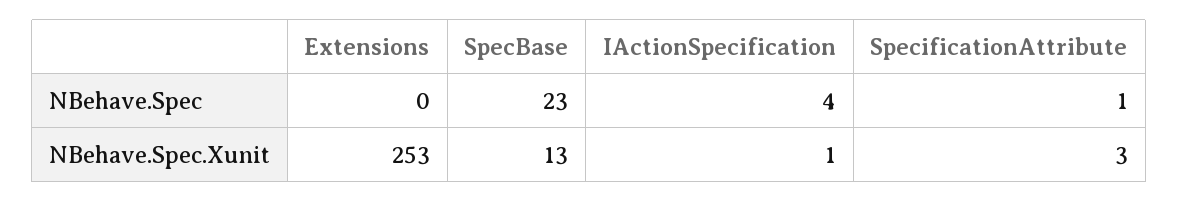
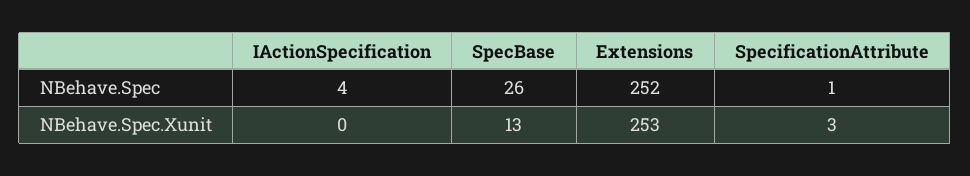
  {
    "Extensions": {
-     "NBehave.Spec": 0,
+     "NBehave.Spec": 252,
      "NBehave.Spec.Xunit": 253
    },
    "SpecBase": {
-     "NBehave.Spec": 23,
+     "NBehave.Spec": 26,
      "NBehave.Spec.Xunit": 13
    },
    "IActionSpecification": {
      "NBehave.Spec": 4,
-     "NBehave.Spec.Xunit": 1
+     "NBehave.Spec.Xunit": 0
    },
    "SpecificationAttribute": {
      "NBehave.Spec": 1,
      "NBehave.Spec.Xunit": 3
    }
  }

